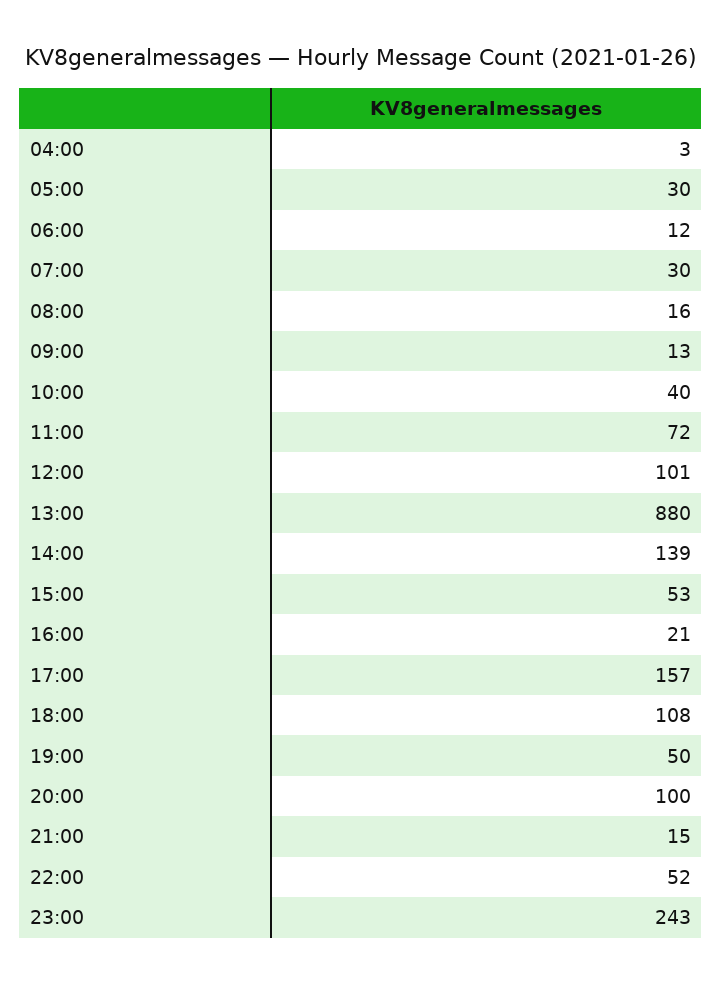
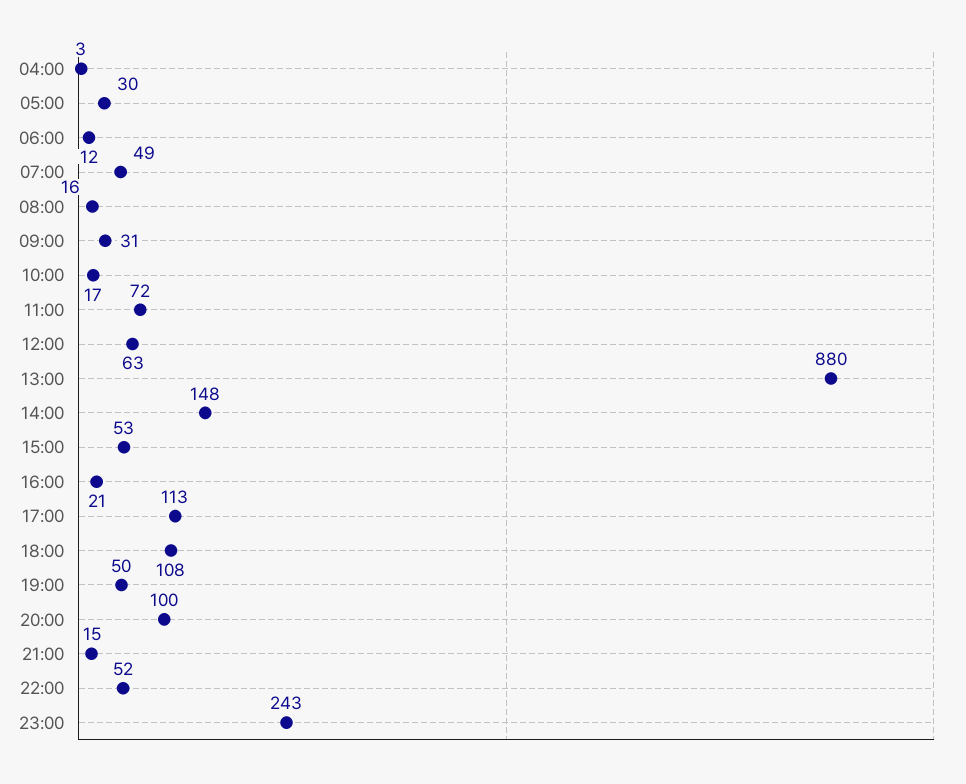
  {
    "04:00": 3,
    "05:00": 30,
    "06:00": 12,
-   "07:00": 30,
+   "07:00": 49,
    "08:00": 16,
-   "09:00": 13,
+   "09:00": 31,
-   "10:00": 40,
+   "10:00": 17,
    "11:00": 72,
-   "12:00": 101,
+   "12:00": 63,
    "13:00": 880,
-   "14:00": 139,
+   "14:00": 148,
    "15:00": 53,
    "16:00": 21,
-   "17:00": 157,
+   "17:00": 113,
    "18:00": 108,
    "19:00": 50,
    "20:00": 100,
    "21:00": 15,
    "22:00": 52,
    "23:00": 243
  }

